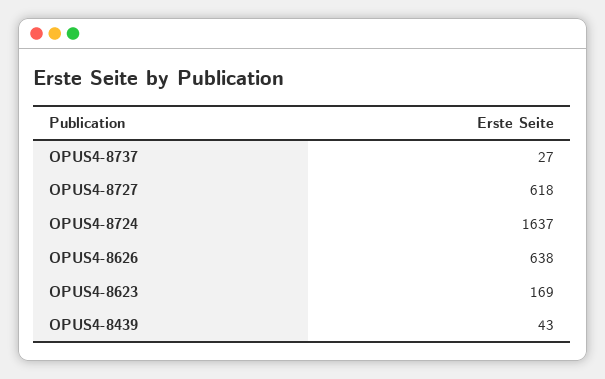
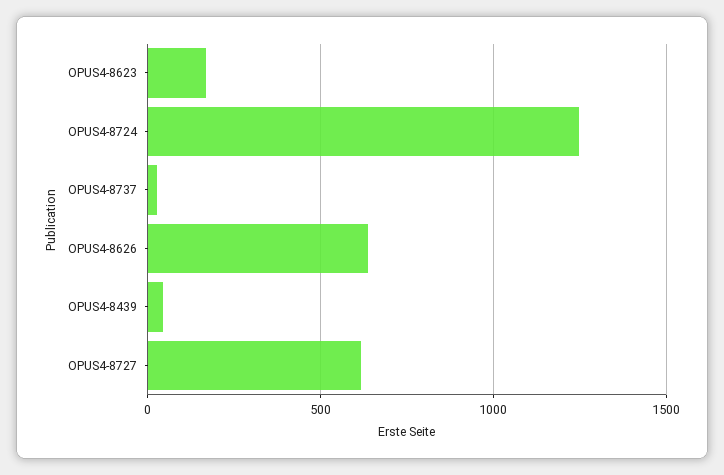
  {
    "OPUS4-8737": 27,
    "OPUS4-8727": 618,
-   "OPUS4-8724": 1637,
+   "OPUS4-8724": 1250,
    "OPUS4-8626": 638,
    "OPUS4-8623": 169,
    "OPUS4-8439": 43
  }

